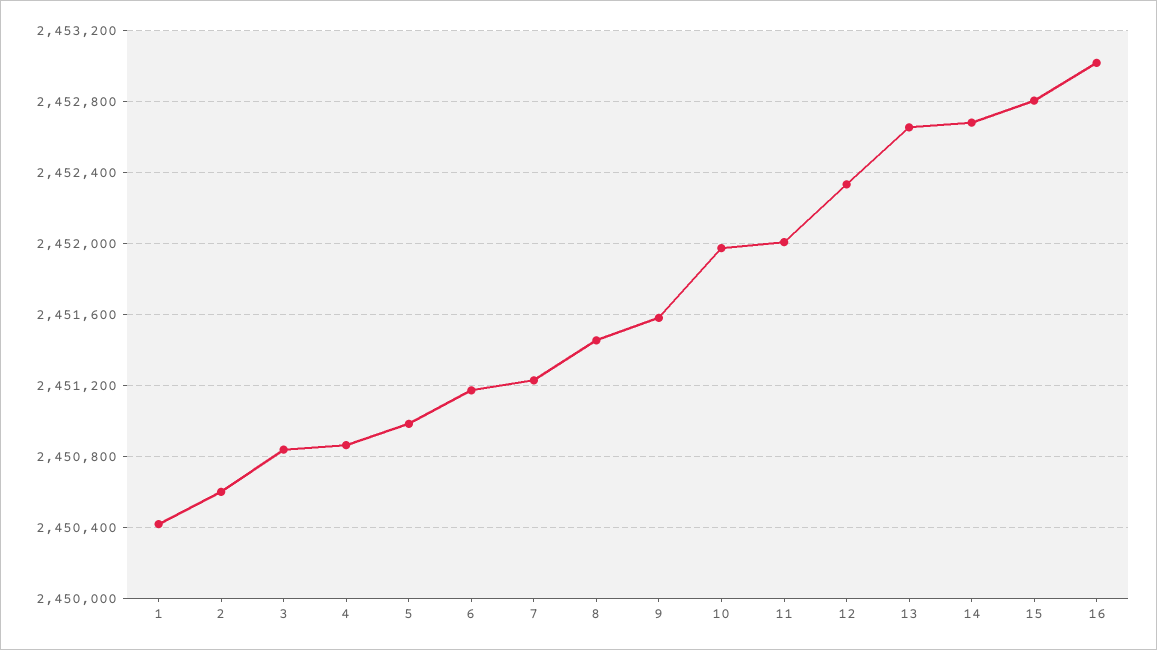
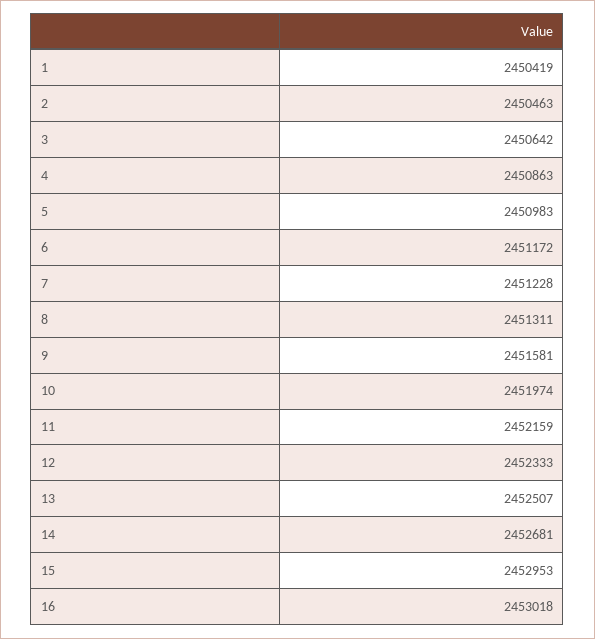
  {
    "1": 2450419,
-   "2": 2450600,
+   "2": 2450463,
-   "3": 2450850,
+   "3": 2450642,
    "4": 2450863,
    "5": 2450983,
    "6": 2451172,
    "7": 2451228,
-   "8": 2451450,
+   "8": 2451311,
    "9": 2451581,
    "10": 2451974,
-   "11": 2452000,
+   "11": 2452159,
    "12": 2452333,
-   "13": 2452650,
+   "13": 2452507,
    "14": 2452681,
-   "15": 2452800,
+   "15": 2452953,
    "16": 2453018
  }

